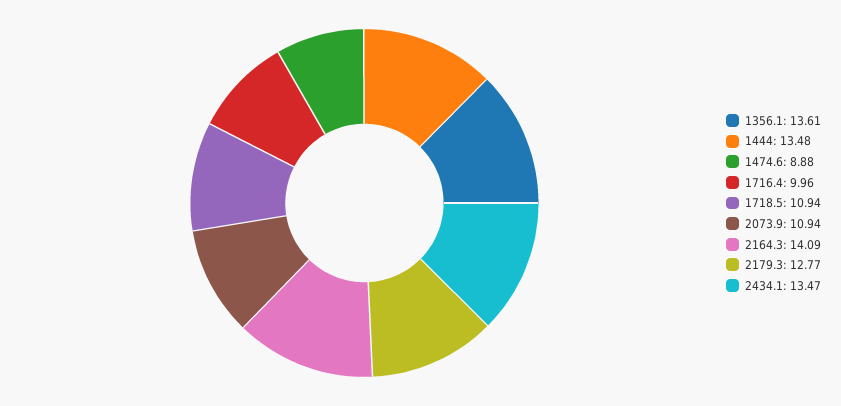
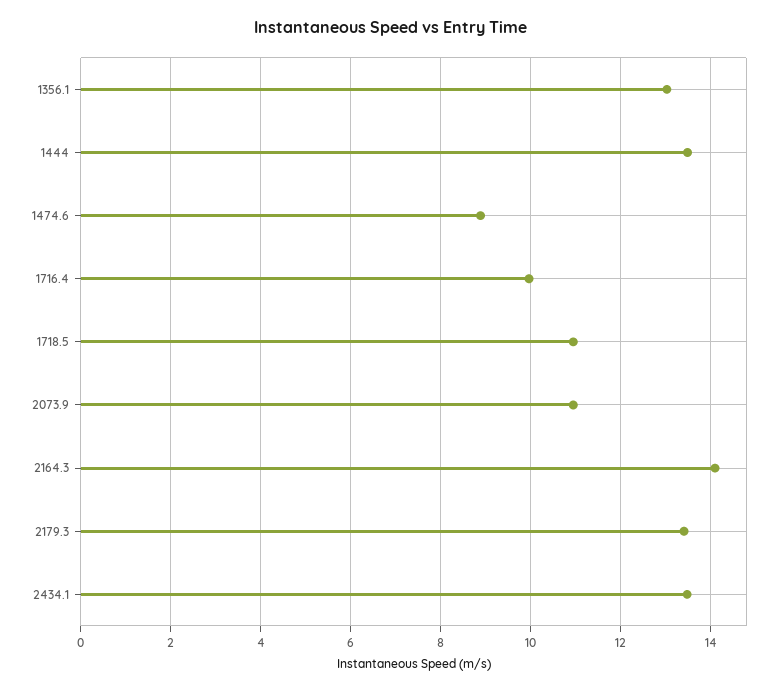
  {
-   "1356.1": 13.61,
+   "1356.1": 13,
    "1444": 13.48,
    "1474.6": 8.88,
    "1716.4": 9.96,
    "1718.5": 10.94,
    "2073.9": 10.94,
    "2164.3": 14.09,
-   "2179.3": 12.77,
+   "2179.3": 13.4,
    "2434.1": 13.47
  }

